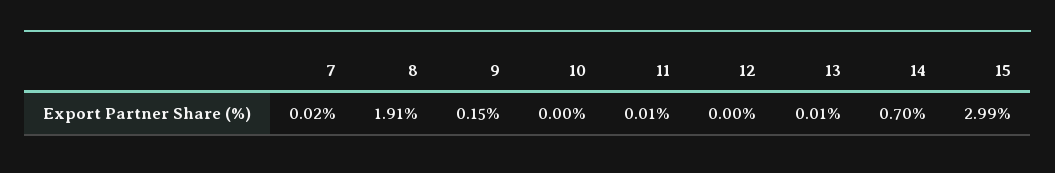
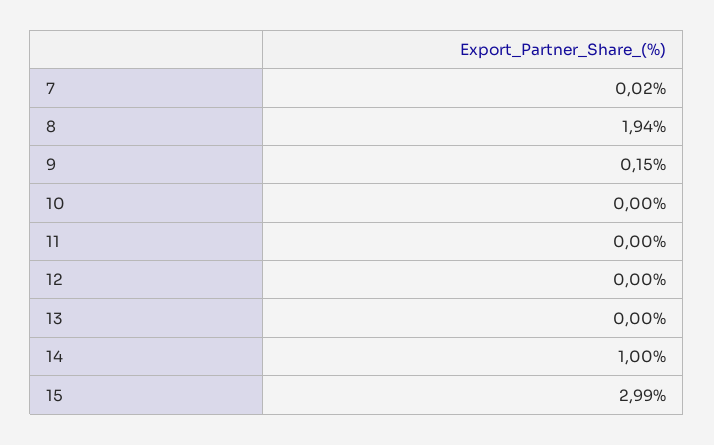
  {
    "7": 0.02,
-   "8": 1.91,
+   "8": 1.94,
    "9": 0.15,
    "10": 0,
-   "11": 0.01,
+   "11": 0,
    "12": 0,
-   "13": 0.01,
+   "13": 0,
-   "14": 0.7,
+   "14": 1,
    "15": 2.99
  }

